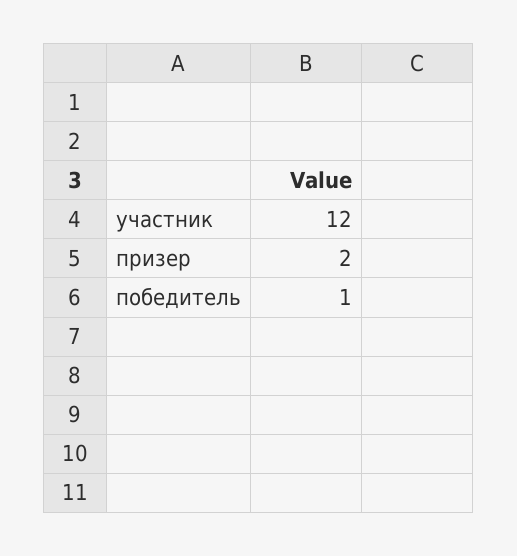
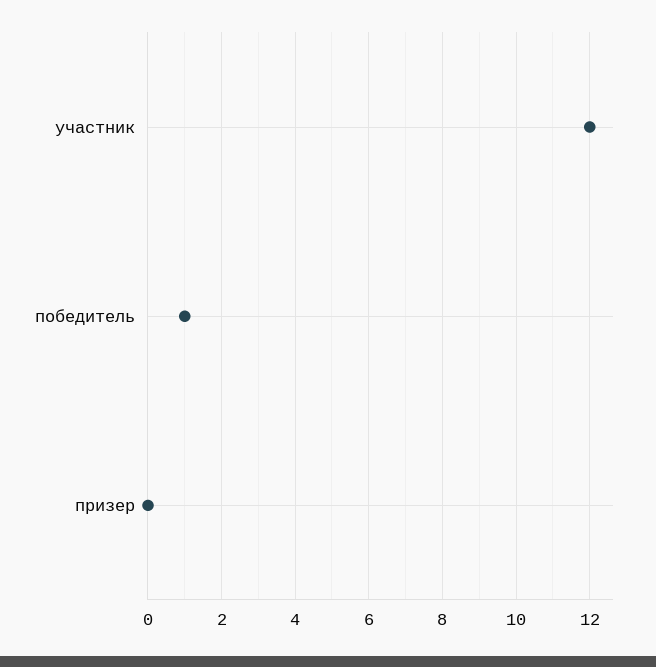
  {
    "участник": 12,
-   "призер": 2,
+   "призер": 0,
    "победитель": 1
  }

